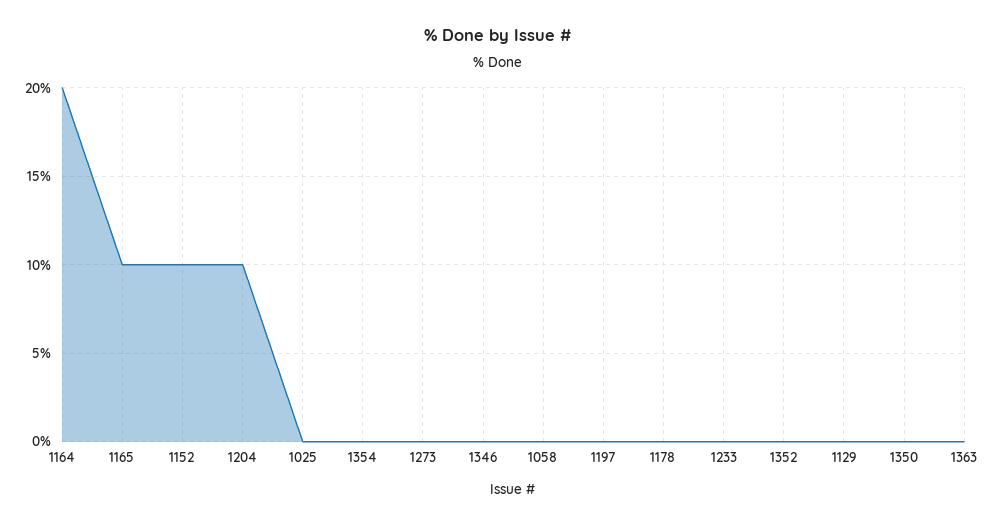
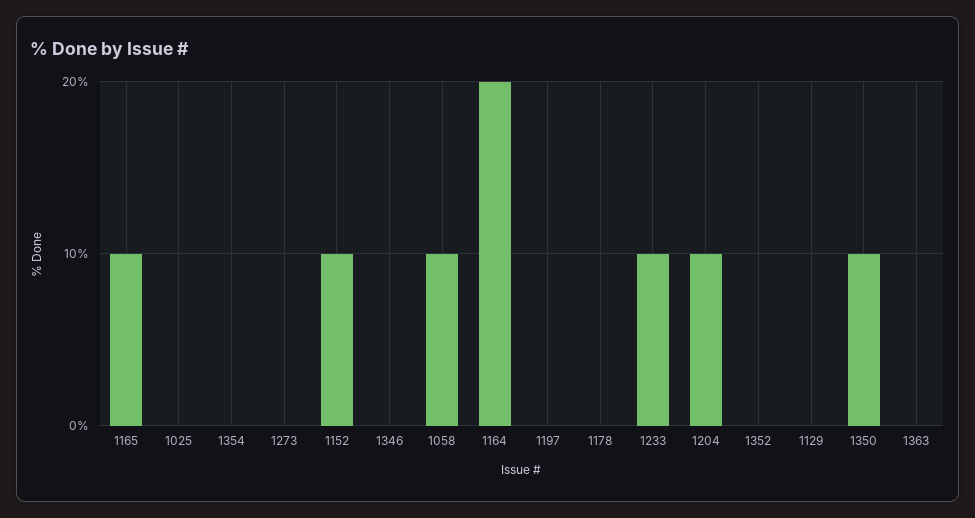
  {
    "1164": 20,
    "1165": 10,
    "1152": 10,
    "1204": 10,
    "1025": 0,
    "1354": 0,
    "1273": 0,
    "1346": 0,
-   "1058": 0,
+   "1058": 10,
    "1197": 0,
    "1178": 0,
-   "1233": 0,
+   "1233": 10,
    "1352": 0,
    "1129": 0,
-   "1350": 0,
+   "1350": 10,
    "1363": 0
  }

